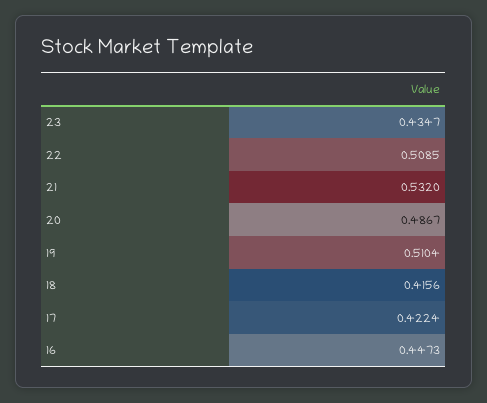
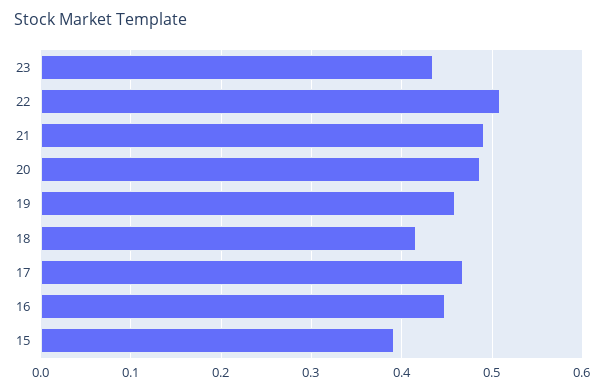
  {
    "23": 0.4347,
    "22": 0.5085,
-   "21": 0.532,
+   "21": 0.49,
    "20": 0.4867,
-   "19": 0.5104,
+   "19": 0.46,
    "18": 0.4156,
-   "17": 0.4224,
+   "17": 0.47,
-   "16": 0.4473
+   "16": 0.4473,
+   "15": 0.39
  }

